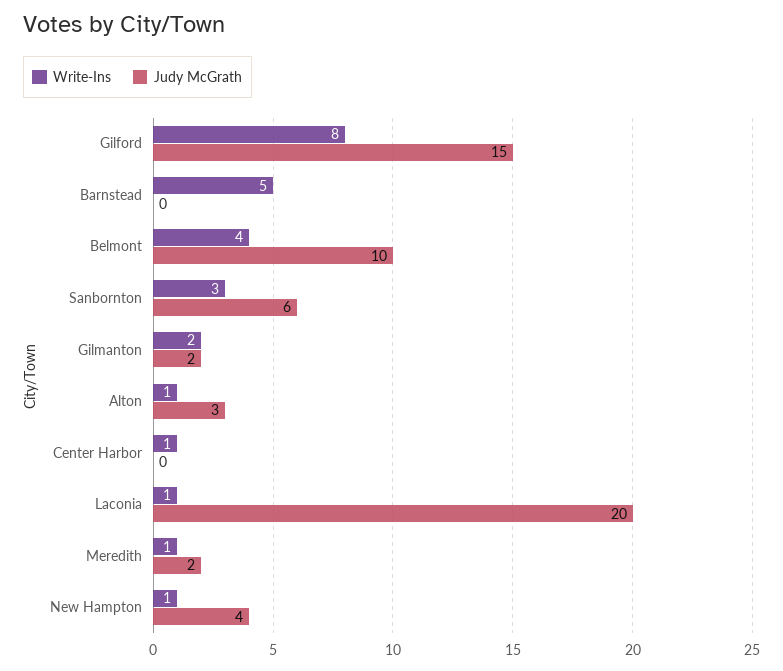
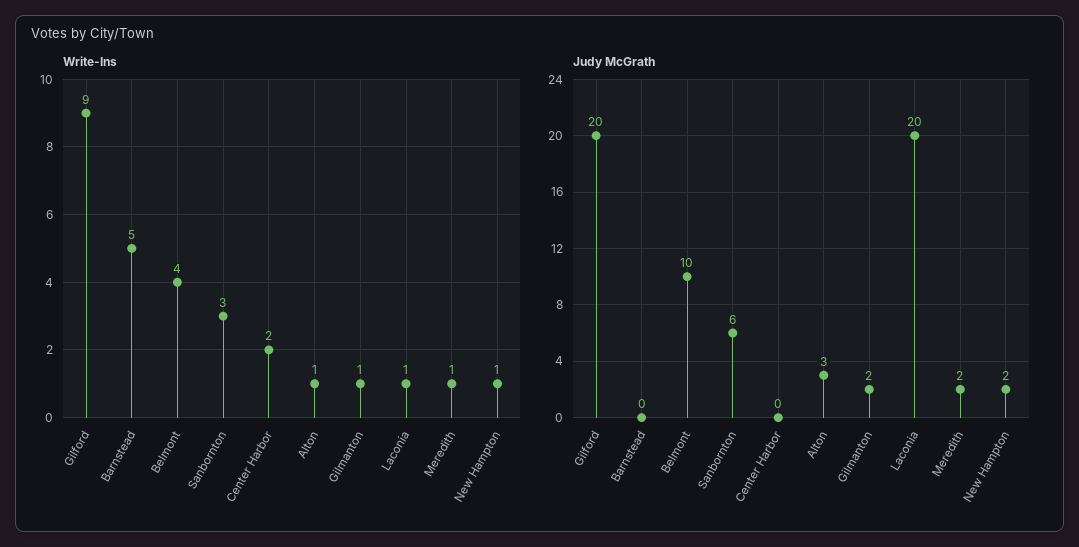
  {
    "Write-Ins": {
-     "Gilford": 8,
+     "Gilford": 9,
      "Barnstead": 5,
      "Belmont": 4,
      "Sanbornton": 3,
-     "Gilmanton": 2,
+     "Gilmanton": 1,
      "Alton": 1,
-     "Center Harbor": 1,
+     "Center Harbor": 2,
      "Laconia": 1,
      "Meredith": 1,
      "New Hampton": 1
    },
    "Judy McGrath": {
-     "Gilford": 15,
+     "Gilford": 20,
      "Barnstead": 0,
      "Belmont": 10,
      "Sanbornton": 6,
      "Gilmanton": 2,
      "Alton": 3,
      "Center Harbor": 0,
      "Laconia": 20,
      "Meredith": 2,
-     "New Hampton": 4
+     "New Hampton": 2
    }
  }

